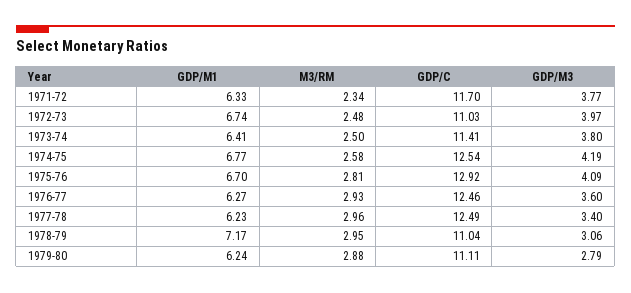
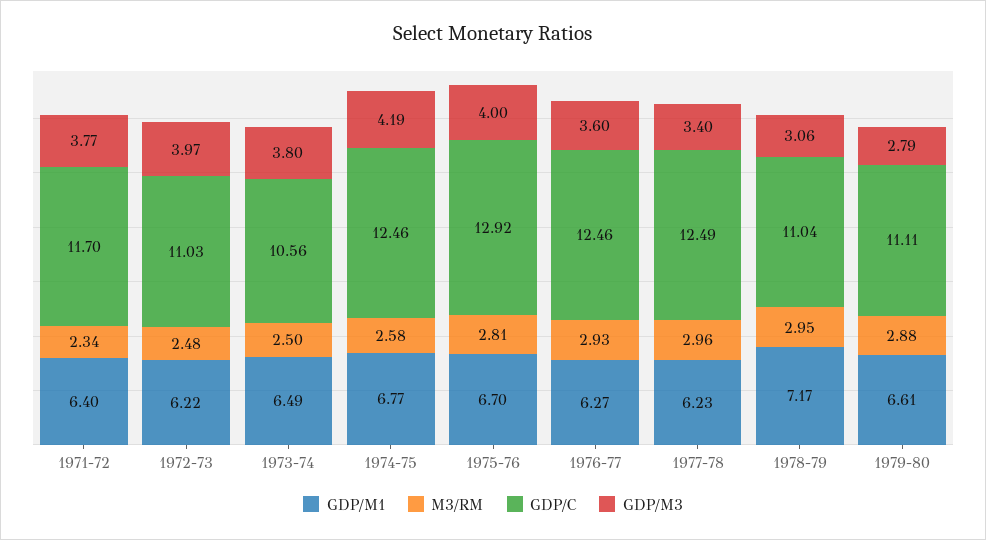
  {
    "GDP/M1": {
-     "1971-72": 6.33,
+     "1971-72": 6.4,
-     "1972-73": 6.74,
+     "1972-73": 6.22,
-     "1973-74": 6.41,
+     "1973-74": 6.49,
      "1974-75": 6.77,
      "1975-76": 6.7,
      "1976-77": 6.27,
      "1977-78": 6.23,
      "1978-79": 7.17,
-     "1979-80": 6.24
+     "1979-80": 6.61
    },
    "M3/RM": {
      "1971-72": 2.34,
      "1972-73": 2.48,
      "1973-74": 2.5,
      "1974-75": 2.58,
      "1975-76": 2.81,
      "1976-77": 2.93,
      "1977-78": 2.96,
      "1978-79": 2.95,
      "1979-80": 2.88
    },
    "GDP/C": {
      "1971-72": 11.7,
      "1972-73": 11.03,
-     "1973-74": 11.41,
+     "1973-74": 10.56,
-     "1974-75": 12.54,
+     "1974-75": 12.46,
      "1975-76": 12.92,
      "1976-77": 12.46,
      "1977-78": 12.49,
      "1978-79": 11.04,
      "1979-80": 11.11
    },
    "GDP/M3": {
      "1971-72": 3.77,
      "1972-73": 3.97,
      "1973-74": 3.8,
      "1974-75": 4.19,
-     "1975-76": 4.09,
+     "1975-76": 4,
      "1976-77": 3.6,
      "1977-78": 3.4,
      "1978-79": 3.06,
      "1979-80": 2.79
    }
  }

